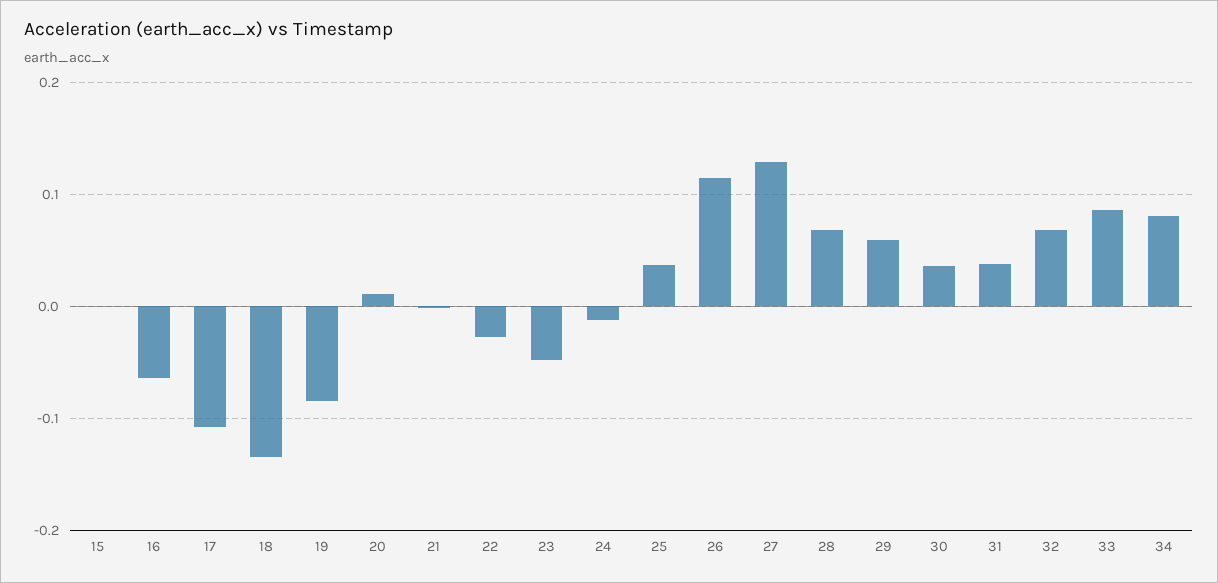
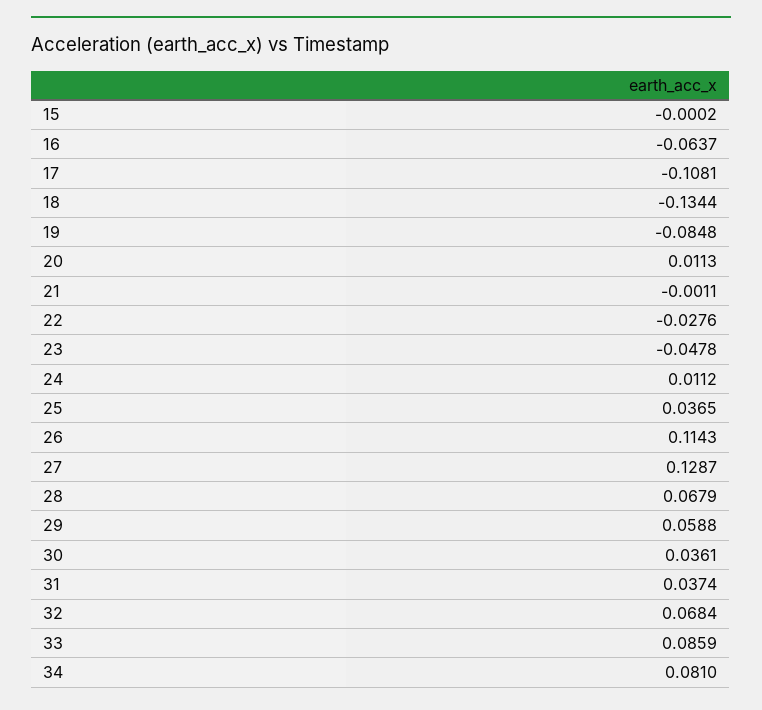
  {
    "15": -0.0002,
    "16": -0.0637,
    "17": -0.1081,
    "18": -0.1344,
    "19": -0.0848,
    "20": 0.0113,
    "21": -0.0011,
    "22": -0.0276,
    "23": -0.0478,
-   "24": -0.01,
+   "24": 0.0112,
    "25": 0.0365,
    "26": 0.1143,
    "27": 0.1287,
    "28": 0.0679,
    "29": 0.0588,
    "30": 0.0361,
    "31": 0.0374,
    "32": 0.0684,
    "33": 0.0859,
    "34": 0.081
  }

